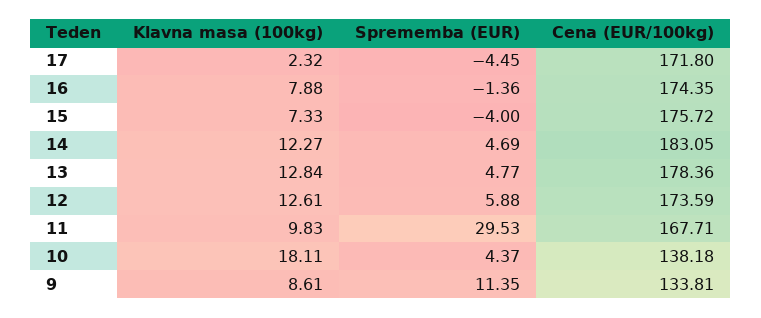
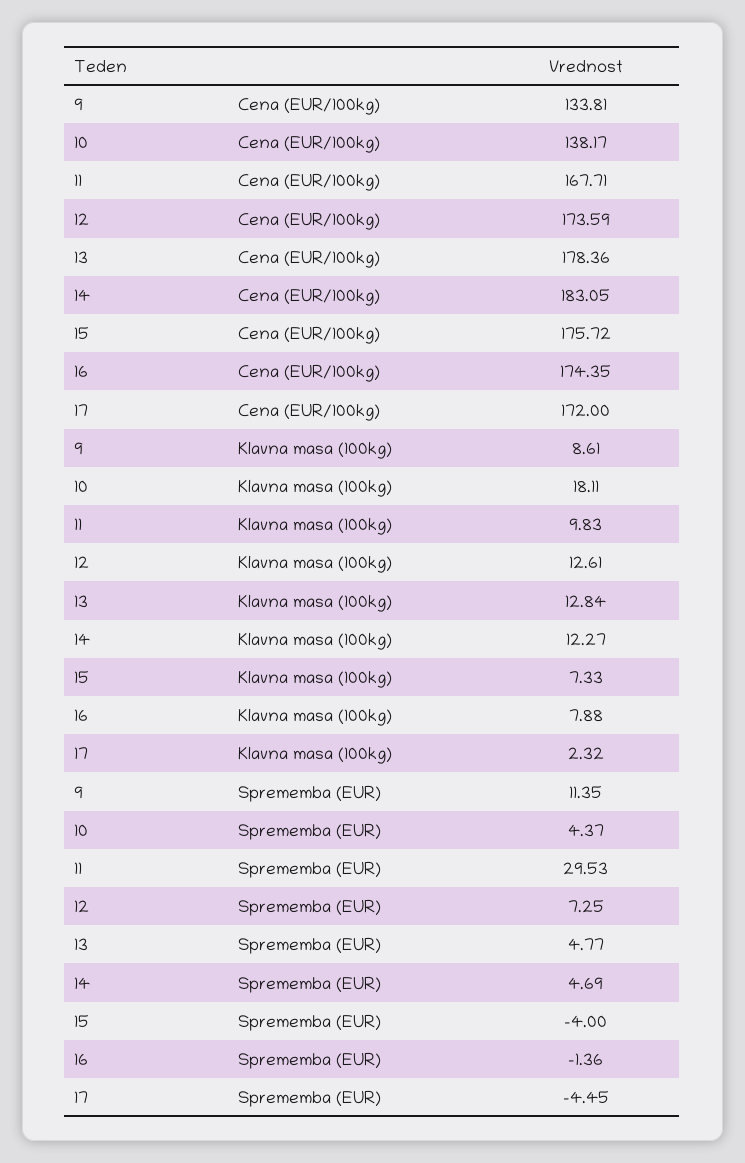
  {
    "Klavna masa (100kg)": {
      "17": 2.32,
      "16": 7.88,
      "15": 7.33,
      "14": 12.27,
      "13": 12.84,
      "12": 12.61,
      "11": 9.83,
      "10": 18.11,
      "9": 8.61
    },
    "Sprememba (EUR)": {
      "17": -4.45,
      "16": -1.36,
      "15": -4,
      "14": 4.69,
      "13": 4.77,
-     "12": 5.88,
+     "12": 7.25,
      "11": 29.53,
      "10": 4.37,
      "9": 11.35
    },
    "Cena (EUR/100kg)": {
-     "17": 171.8,
+     "17": 172,
      "16": 174.35,
      "15": 175.72,
      "14": 183.05,
      "13": 178.36,
      "12": 173.59,
      "11": 167.71,
-     "10": 138.18,
+     "10": 138.17,
      "9": 133.81
    }
  }

